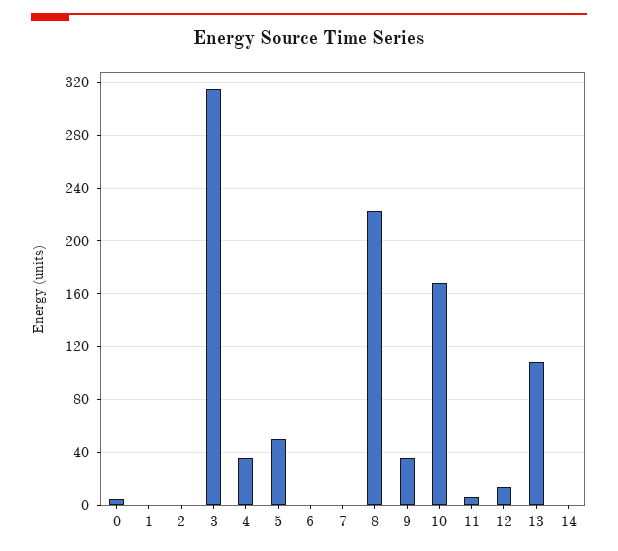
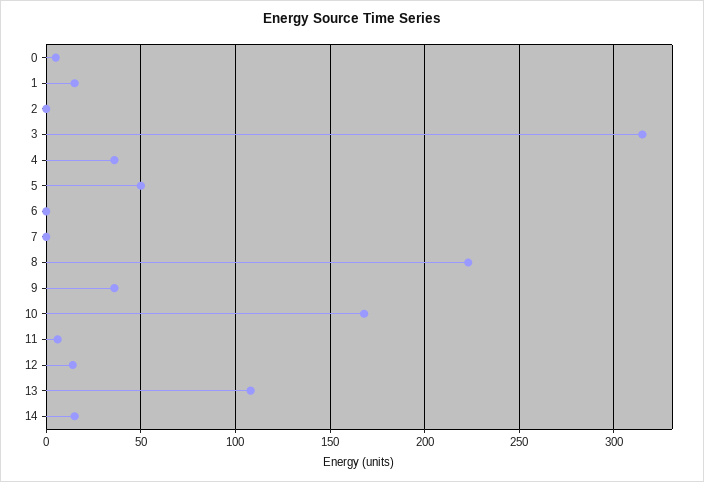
  {
    "0": 5,
-   "1": 0,
+   "1": 15,
    "2": 0,
    "3": 315,
    "4": 35,
    "5": 50,
    "6": 0,
    "7": 0,
    "8": 225,
    "9": 35,
    "10": 170,
    "11": 5,
    "12": 15,
    "13": 110,
-   "14": 0
+   "14": 15
  }

